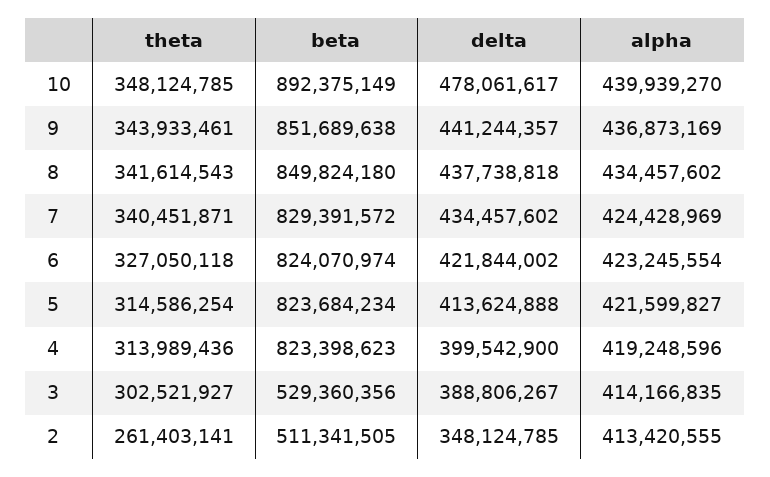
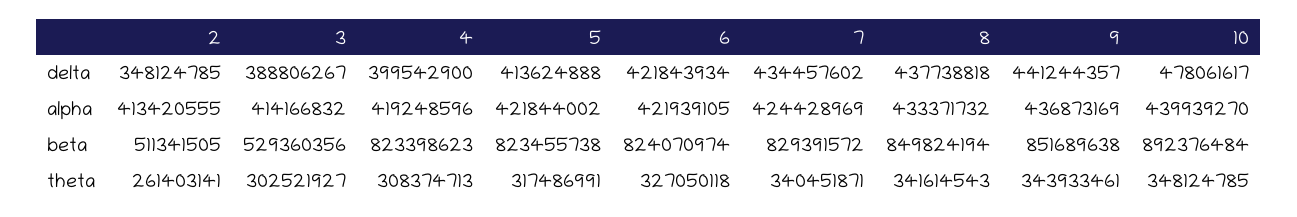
  {
    "theta": {
      "10": 348124785,
      "9": 343933461,
      "8": 341614543,
      "7": 340451871,
      "6": 327050118,
-     "5": 314586254,
+     "5": 317486991,
-     "4": 313989436,
+     "4": 308374713,
      "3": 302521927,
      "2": 261403141
    },
    "beta": {
-     "10": 892375149,
+     "10": 892376484,
      "9": 851689638,
-     "8": 849824180,
+     "8": 849824194,
      "7": 829391572,
      "6": 824070974,
-     "5": 823684234,
+     "5": 823455738,
      "4": 823398623,
      "3": 529360356,
      "2": 511341505
    },
    "delta": {
      "10": 478061617,
      "9": 441244357,
      "8": 437738818,
      "7": 434457602,
-     "6": 421844002,
+     "6": 421843934,
      "5": 413624888,
      "4": 399542900,
      "3": 388806267,
      "2": 348124785
    },
    "alpha": {
      "10": 439939270,
      "9": 436873169,
-     "8": 434457602,
+     "8": 433371732,
      "7": 424428969,
-     "6": 423245554,
+     "6": 421939105,
-     "5": 421599827,
+     "5": 421844002,
      "4": 419248596,
-     "3": 414166835,
+     "3": 414166832,
      "2": 413420555
    }
  }

